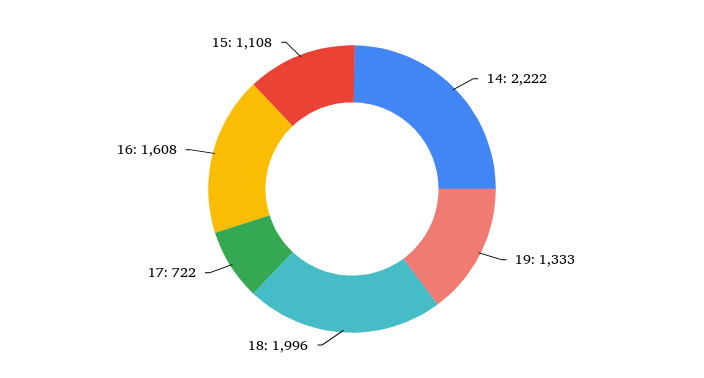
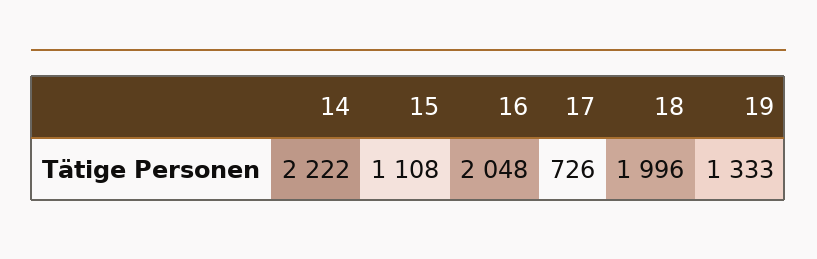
  {
    "14": 2222,
    "19": 1333,
    "18": 1996,
-   "17": 722,
+   "17": 726,
-   "16": 1608,
+   "16": 2048,
    "15": 1108
  }

